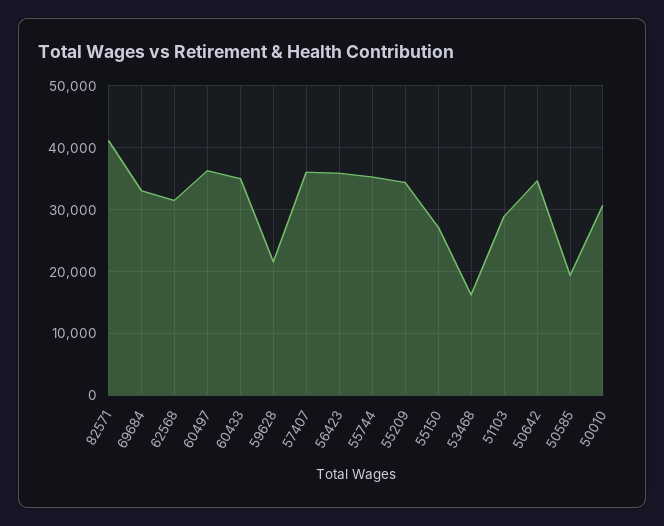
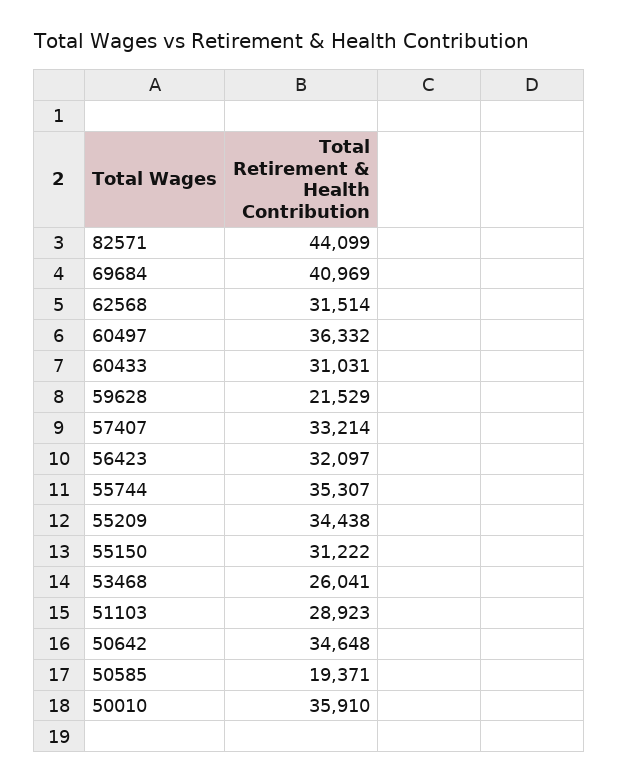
  {
-   "82571": 41000,
+   "82571": 44099,
-   "69684": 33000,
+   "69684": 40969,
    "62568": 31514,
    "60497": 36332,
-   "60433": 35000,
+   "60433": 31031,
    "59628": 21529,
-   "57407": 36000,
+   "57407": 33214,
-   "56423": 36000,
+   "56423": 32097,
    "55744": 35307,
    "55209": 34438,
-   "55150": 27000,
+   "55150": 31222,
-   "53468": 16000,
+   "53468": 26041,
    "51103": 28923,
    "50642": 34648,
    "50585": 19371,
-   "50010": 31000
+   "50010": 35910
  }

